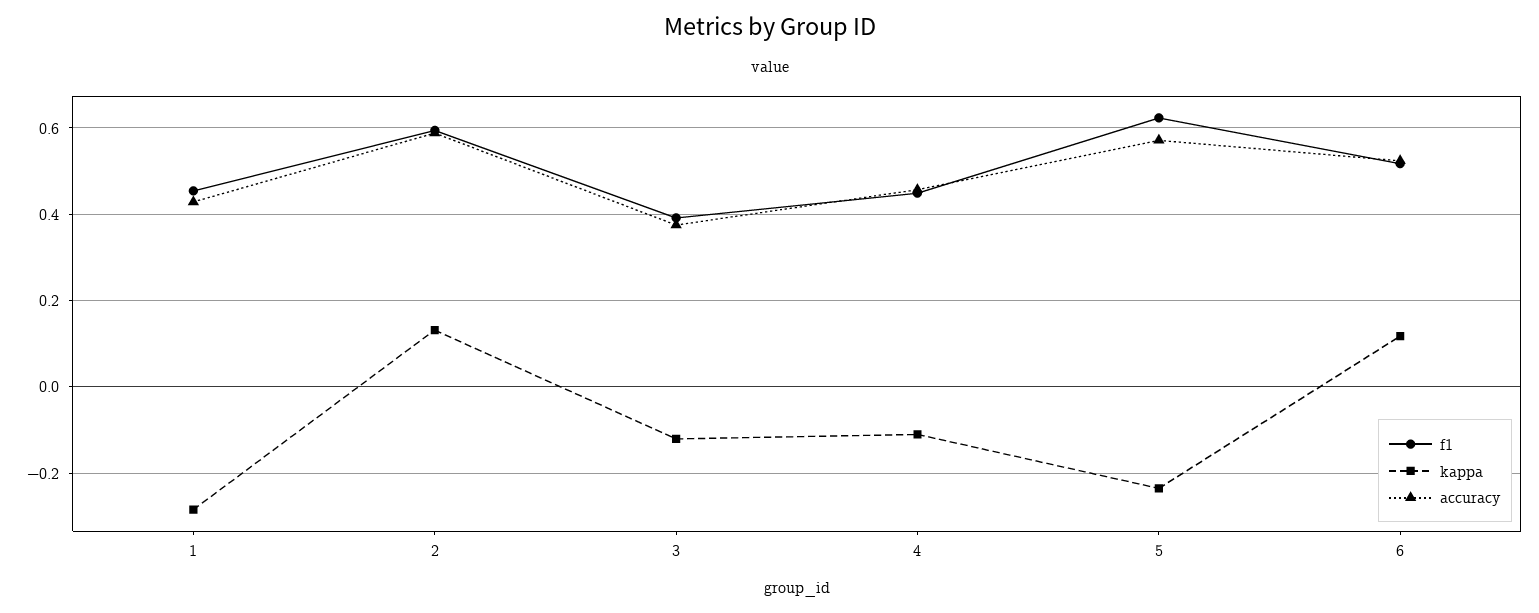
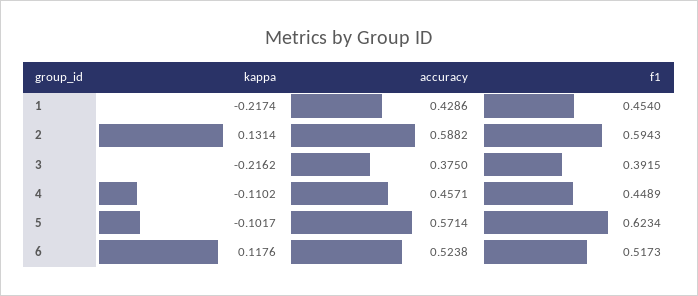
  {
    "f1": {
      "1": 0.454,
      "2": 0.5943,
      "3": 0.3915,
      "4": 0.4489,
      "5": 0.6234,
      "6": 0.5173
    },
    "kappa": {
-     "1": -0.28,
+     "1": -0.2174,
      "2": 0.1314,
-     "3": -0.12,
+     "3": -0.2162,
      "4": -0.1102,
-     "5": -0.24,
+     "5": -0.1017,
      "6": 0.1176
    },
    "accuracy": {
      "1": 0.4286,
      "2": 0.5882,
      "3": 0.375,
      "4": 0.4571,
      "5": 0.5714,
      "6": 0.5238
    }
  }

